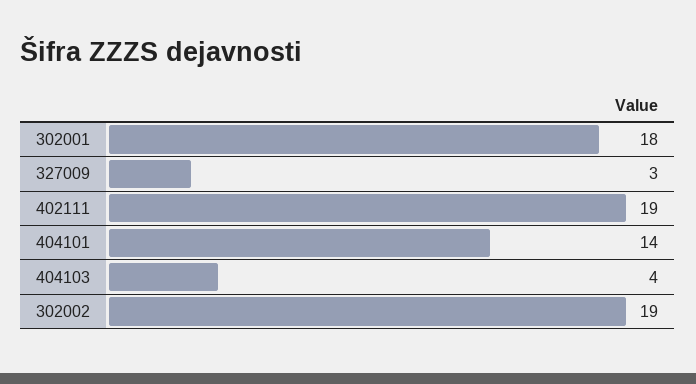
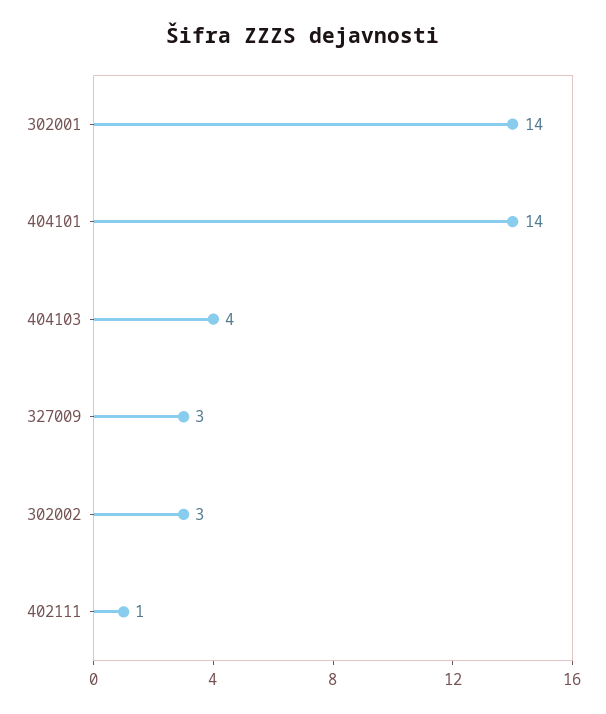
  {
-   "302001": 18,
+   "302001": 14,
    "327009": 3,
-   "402111": 19,
+   "402111": 1,
    "404101": 14,
    "404103": 4,
-   "302002": 19
+   "302002": 3
  }

